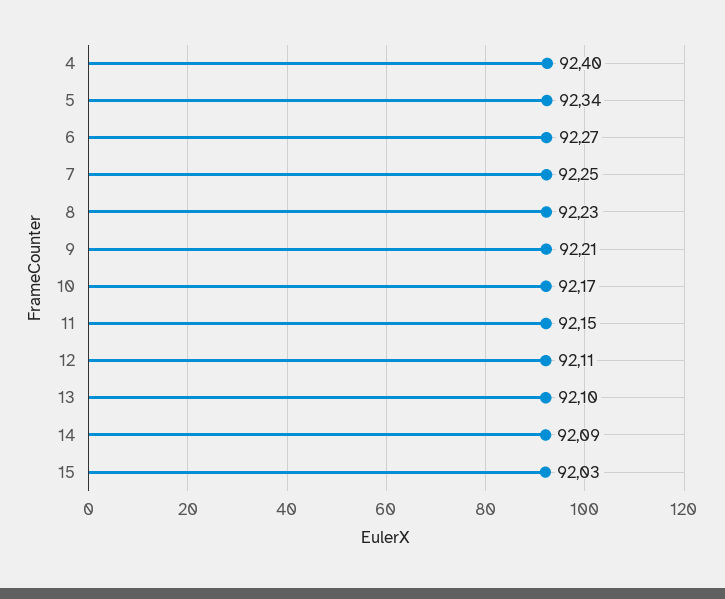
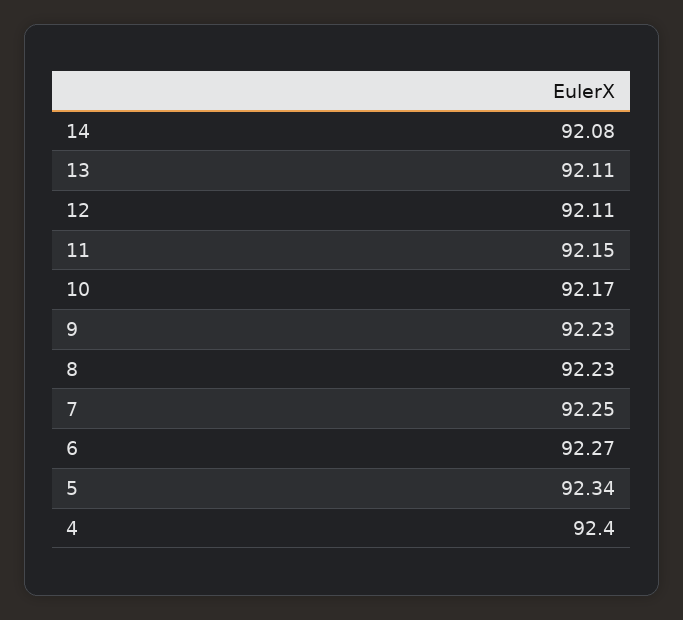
  {
    "4": 92.4,
    "5": 92.34,
    "6": 92.27,
    "7": 92.25,
    "8": 92.23,
-   "9": 92.21,
+   "9": 92.23,
    "10": 92.17,
    "11": 92.15,
    "12": 92.11,
-   "13": 92.1,
+   "13": 92.11,
-   "14": 92.09,
+   "14": 92.08
-   "15": 92.03
  }

